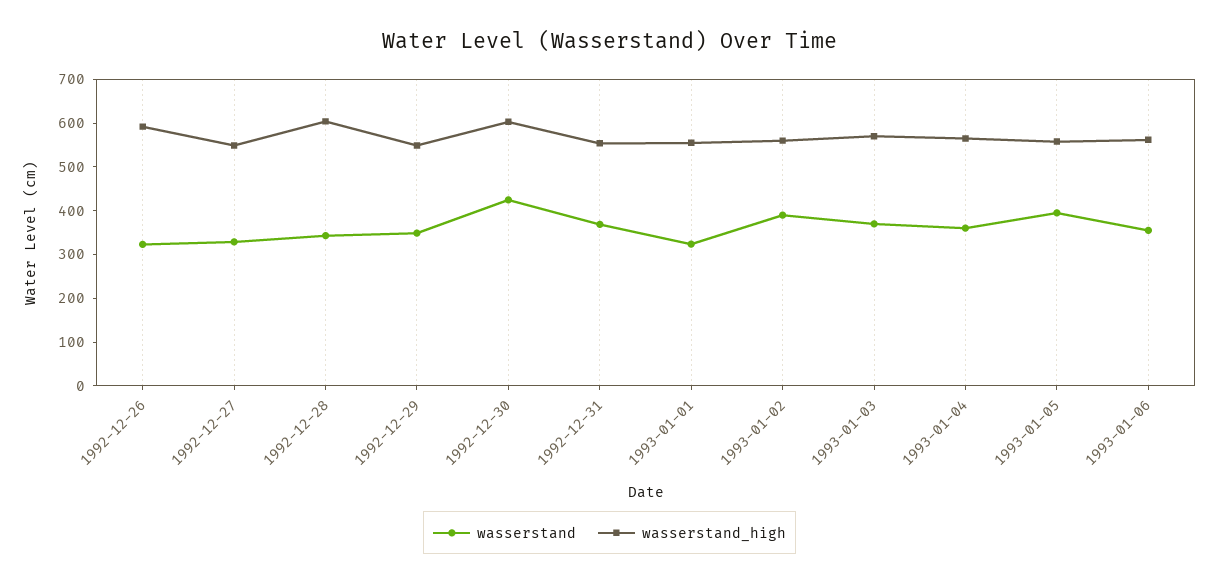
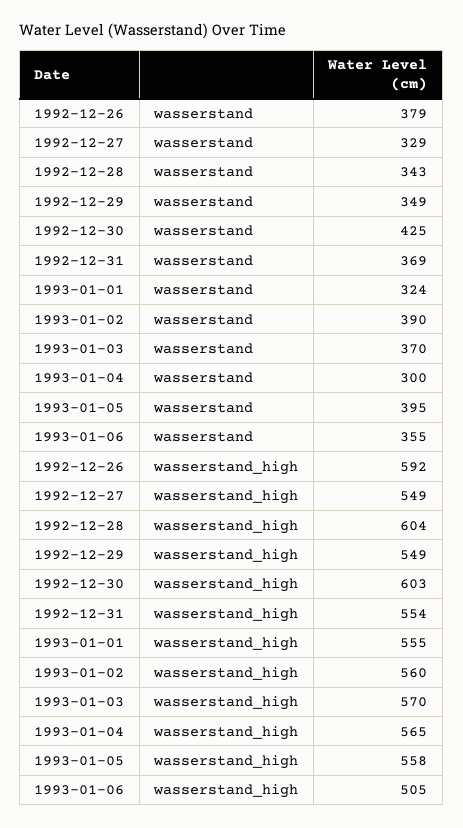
  {
    "wasserstand": {
-     "1992-12-26": 320,
+     "1992-12-26": 379,
      "1992-12-27": 329,
      "1992-12-28": 343,
      "1992-12-29": 349,
      "1992-12-30": 425,
      "1992-12-31": 369,
      "1993-01-01": 324,
      "1993-01-02": 390,
      "1993-01-03": 370,
-     "1993-01-04": 360,
+     "1993-01-04": 300,
      "1993-01-05": 395,
      "1993-01-06": 355
    },
    "wasserstand_high": {
      "1992-12-26": 592,
      "1992-12-27": 549,
      "1992-12-28": 604,
      "1992-12-29": 549,
      "1992-12-30": 603,
      "1992-12-31": 554,
      "1993-01-01": 555,
      "1993-01-02": 560,
      "1993-01-03": 570,
      "1993-01-04": 565,
      "1993-01-05": 558,
-     "1993-01-06": 560
+     "1993-01-06": 505
    }
  }

